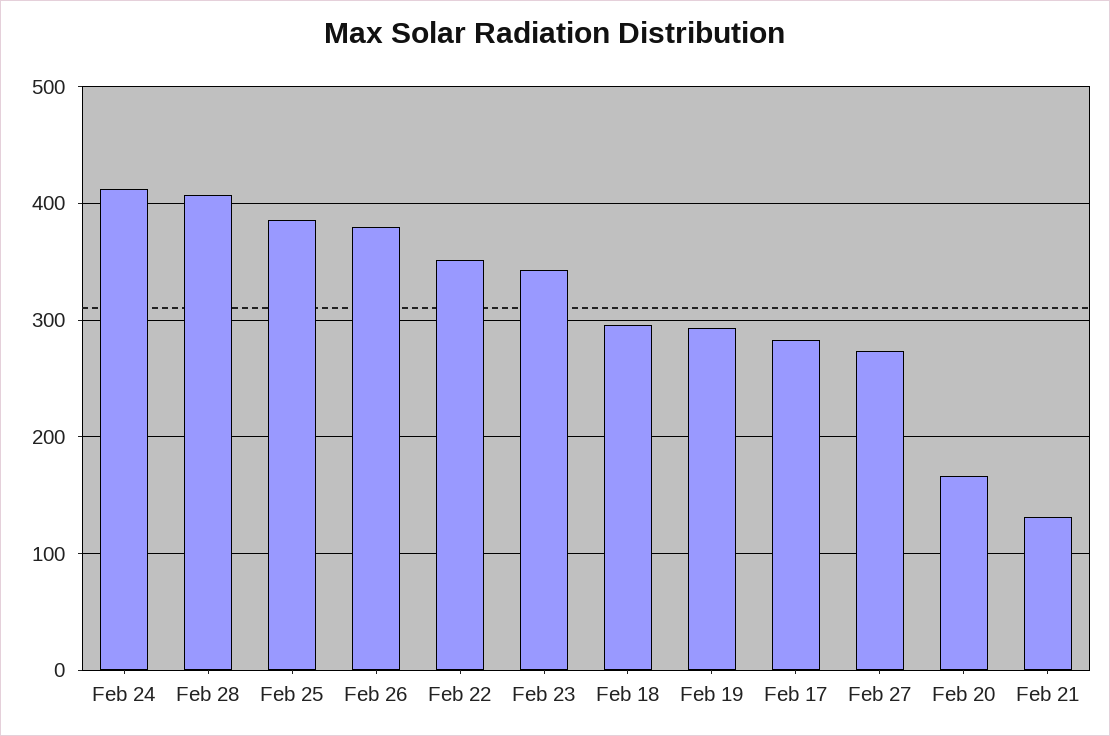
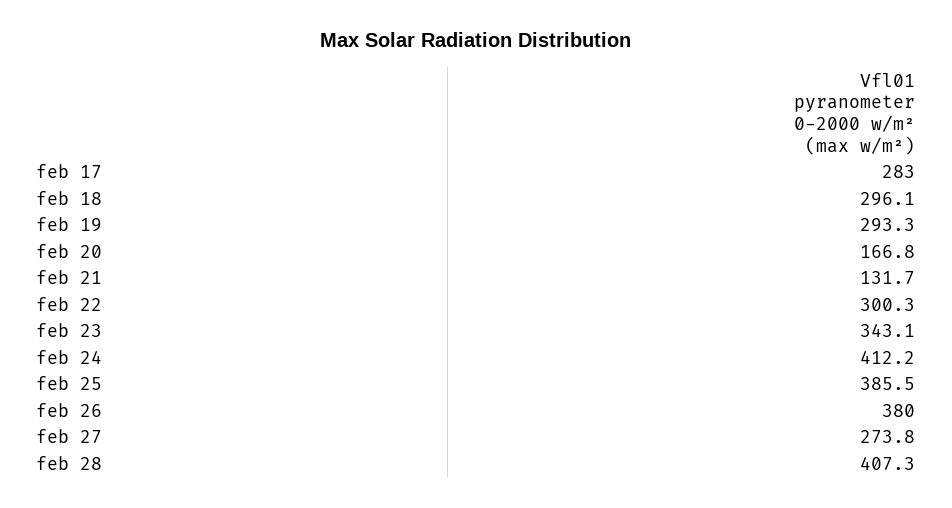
  {
    "Feb 24": 412.2,
    "Feb 28": 407.3,
    "Feb 25": 385.5,
    "Feb 26": 380,
-   "Feb 22": 350,
+   "Feb 22": 300.3,
    "Feb 23": 343.1,
    "Feb 18": 296.1,
    "Feb 19": 293.3,
    "Feb 17": 283,
    "Feb 27": 273.8,
    "Feb 20": 166.8,
    "Feb 21": 131.7
  }

